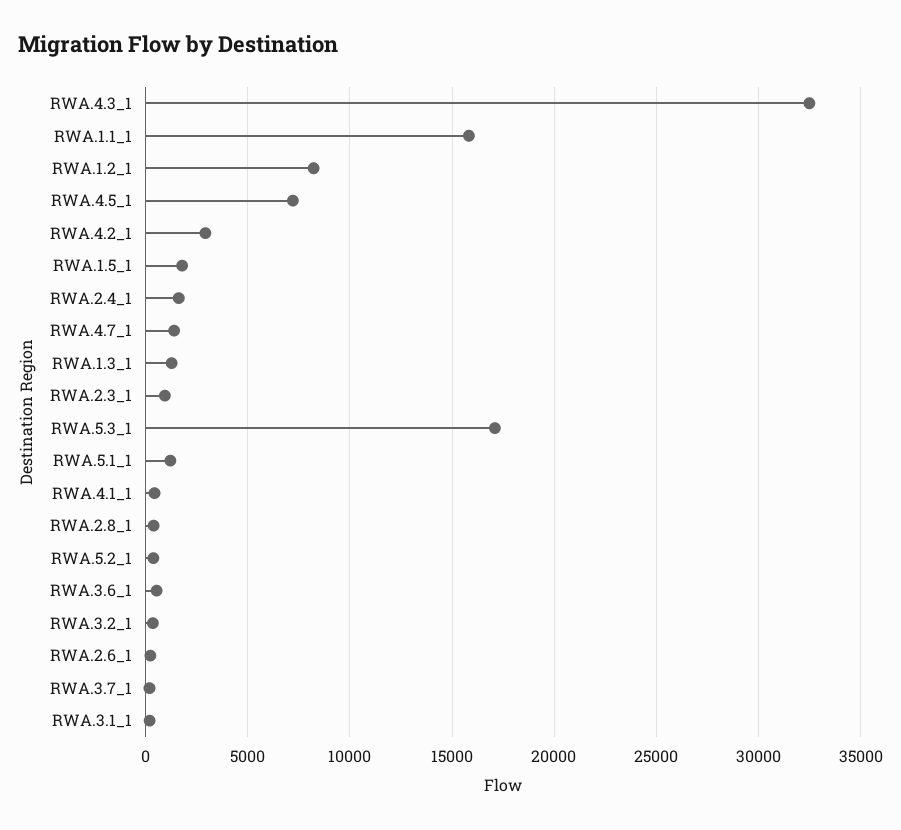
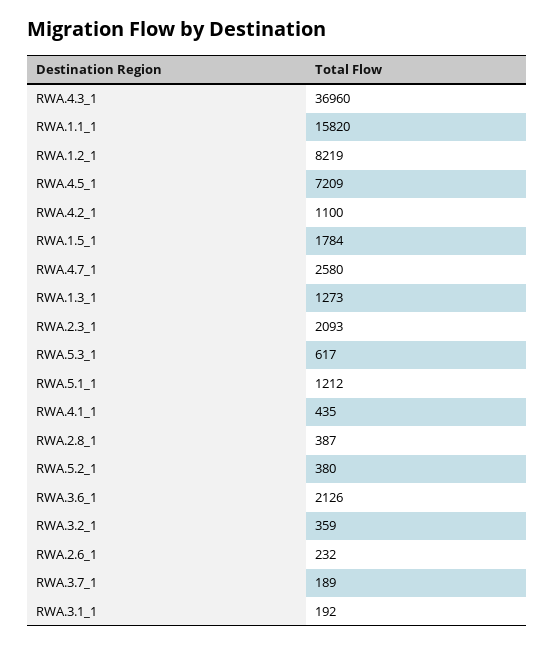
  {
-   "RWA.4.3_1": 32500,
+   "RWA.4.3_1": 36960,
    "RWA.1.1_1": 15820,
    "RWA.1.2_1": 8219,
    "RWA.4.5_1": 7209,
-   "RWA.4.2_1": 3000,
+   "RWA.4.2_1": 1100,
    "RWA.1.5_1": 1784,
-   "RWA.2.4_1": 1500,
-   "RWA.4.7_1": 1500,
+   "RWA.4.7_1": 2580,
    "RWA.1.3_1": 1273,
-   "RWA.2.3_1": 1000,
+   "RWA.2.3_1": 2093,
-   "RWA.5.3_1": 17000,
+   "RWA.5.3_1": 617,
    "RWA.5.1_1": 1212,
    "RWA.4.1_1": 435,
    "RWA.2.8_1": 387,
    "RWA.5.2_1": 380,
-   "RWA.3.6_1": 500,
+   "RWA.3.6_1": 2126,
    "RWA.3.2_1": 359,
    "RWA.2.6_1": 232,
    "RWA.3.7_1": 189,
    "RWA.3.1_1": 192
  }

